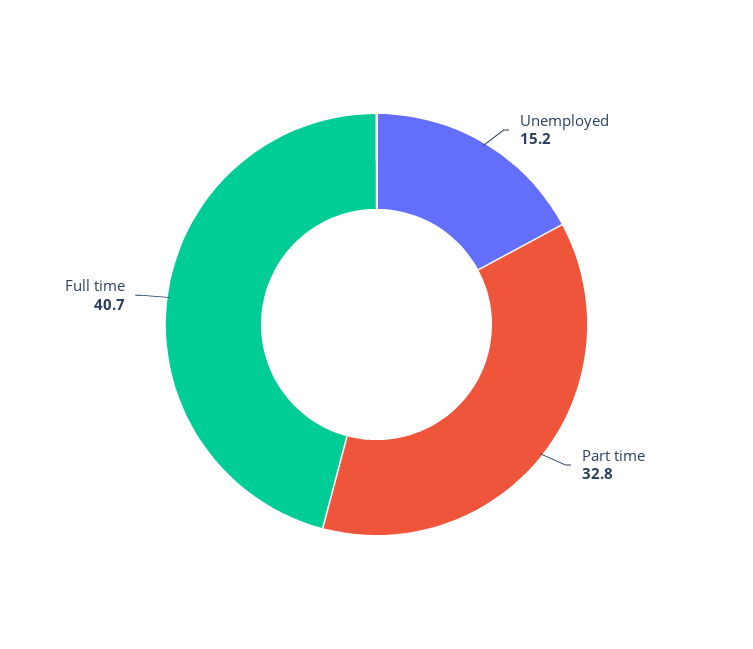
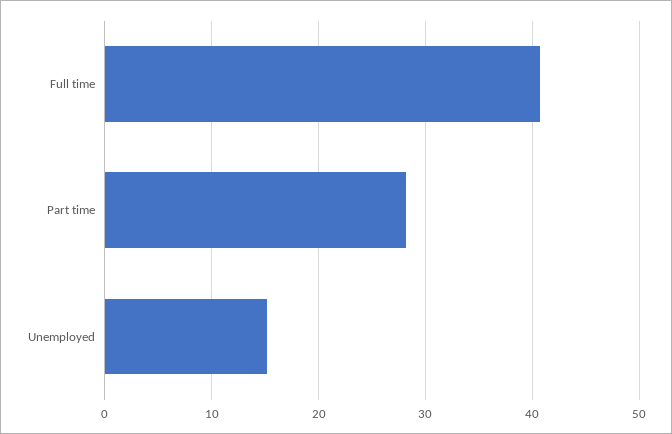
  {
    "Unemployed": 15.2,
-   "Part time": 32.8,
+   "Part time": 28,
    "Full time": 40.7
  }

